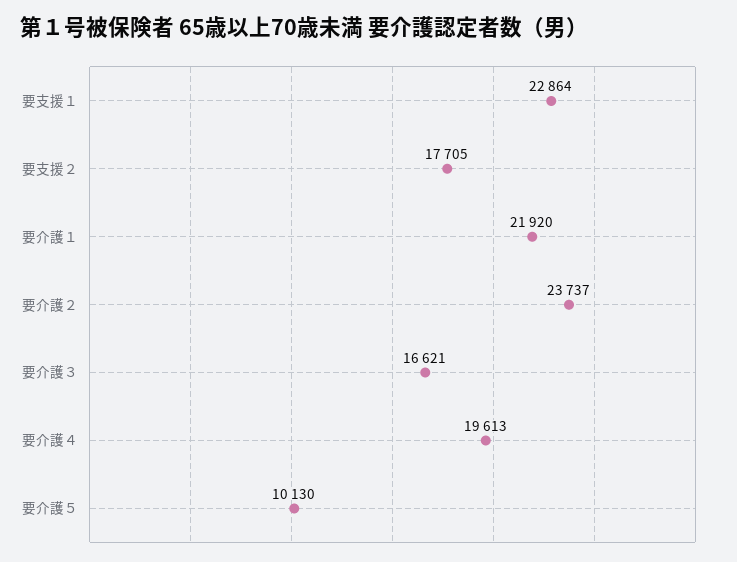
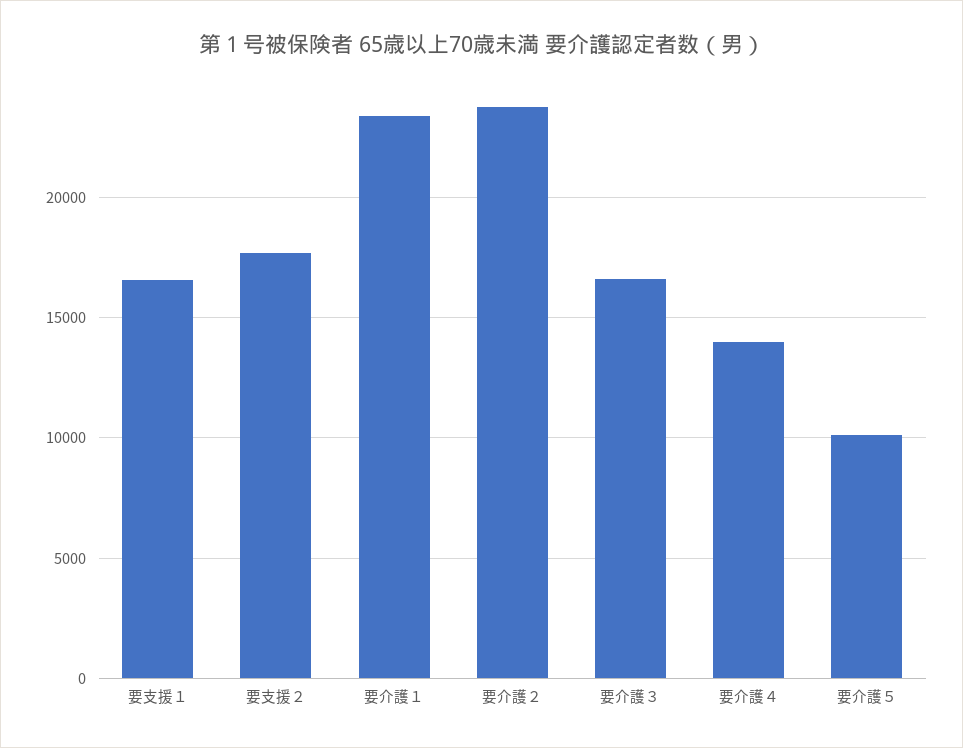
  {
-   "要支援１": 22864,
+   "要支援１": 16500,
    "要支援２": 17705,
-   "要介護１": 21920,
+   "要介護１": 23500,
    "要介護２": 23737,
    "要介護３": 16621,
-   "要介護４": 19613,
+   "要介護４": 14000,
    "要介護５": 10130
  }

